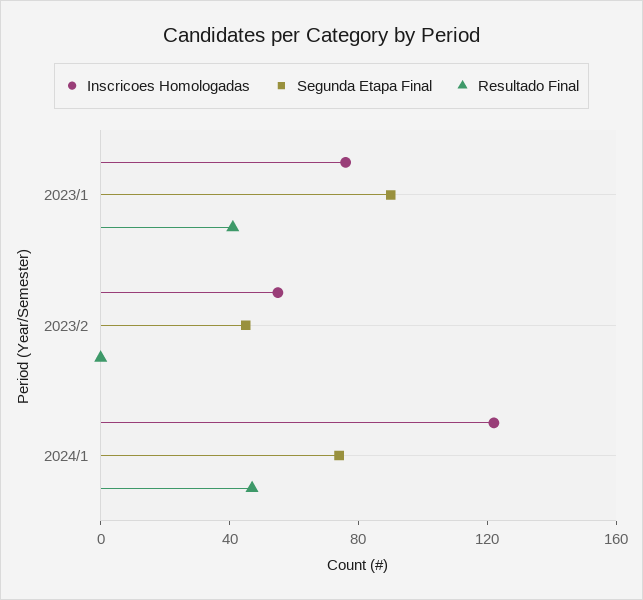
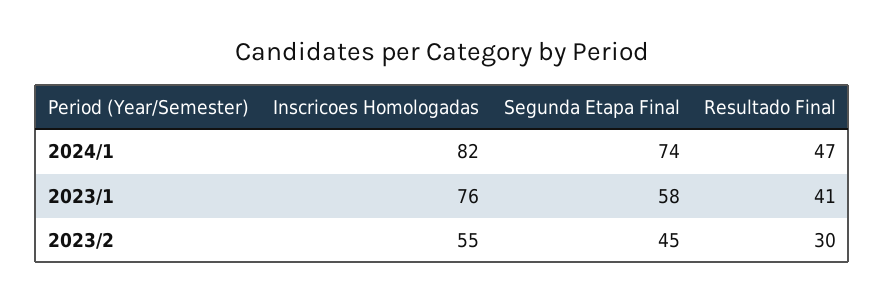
  {
    "Inscricoes Homologadas": {
      "2023/1": 76,
      "2023/2": 55,
-     "2024/1": 120
+     "2024/1": 82
    },
    "Segunda Etapa Final": {
-     "2023/1": 90,
+     "2023/1": 58,
      "2023/2": 45,
      "2024/1": 74
    },
    "Resultado Final": {
      "2023/1": 41,
-     "2023/2": 0,
+     "2023/2": 30,
      "2024/1": 47
    }
  }

